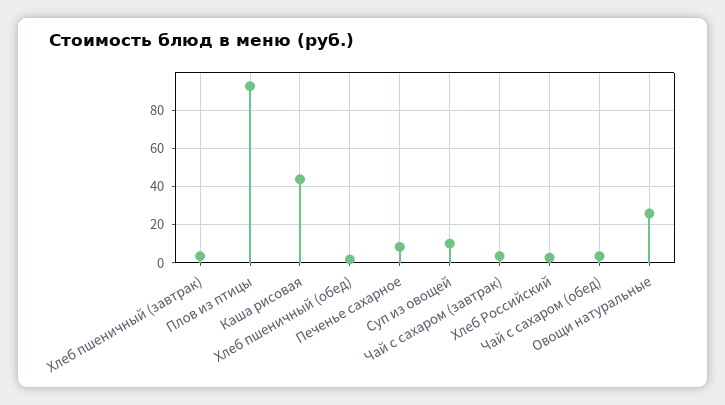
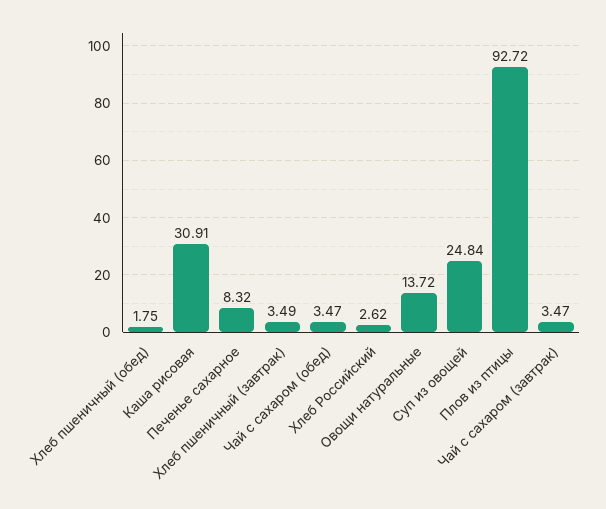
  {
    "Хлеб пшеничный (завтрак)": 3.49,
    "Плов из птицы": 92.72,
-   "Каша рисовая": 45,
+   "Каша рисовая": 30.91,
    "Хлеб пшеничный (обед)": 1.75,
    "Печенье сахарное": 8.32,
-   "Суп из овощей": 10,
+   "Суп из овощей": 24.84,
    "Чай с сахаром (завтрак)": 3.47,
    "Хлеб Российский": 2.62,
    "Чай с сахаром (обед)": 3.47,
-   "Овощи натуральные": 25
+   "Овощи натуральные": 13.72
  }

